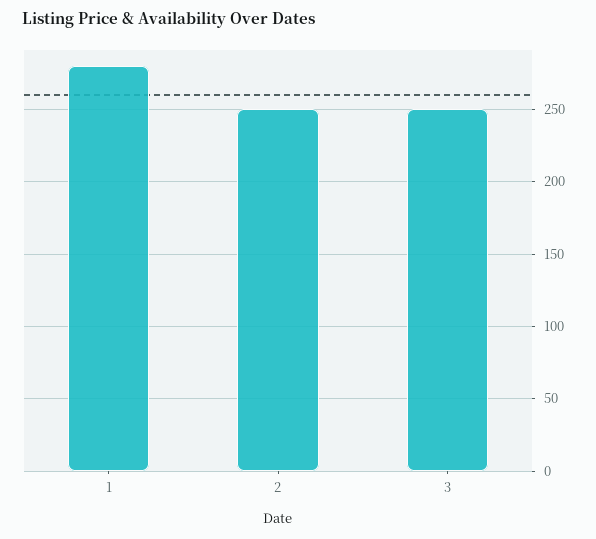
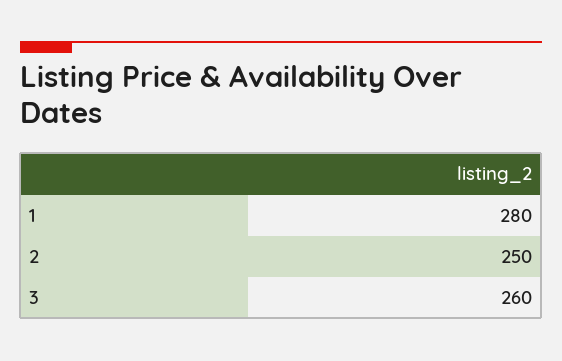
  {
    "1": 280,
    "2": 250,
-   "3": 250
+   "3": 260
  }

